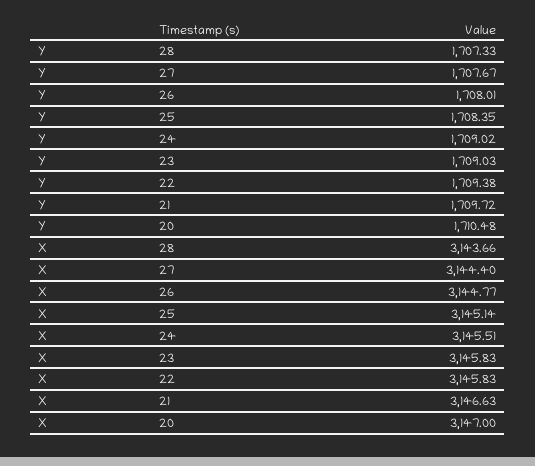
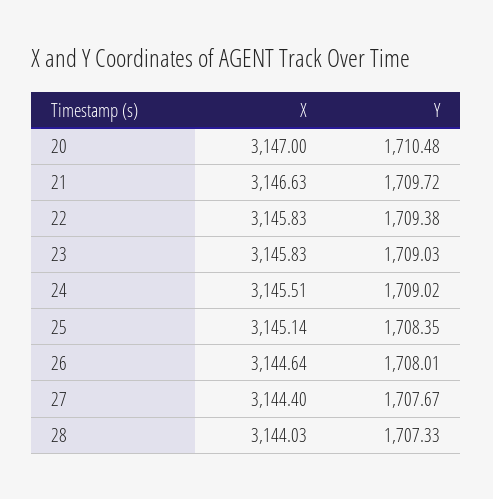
  {
    "Y": {
      "28": 1707.33,
      "27": 1707.67,
      "26": 1708.01,
      "25": 1708.35,
      "24": 1709.02,
      "23": 1709.03,
      "22": 1709.38,
      "21": 1709.72,
      "20": 1710.48
    },
    "X": {
-     "28": 3143.66,
+     "28": 3144.03,
      "27": 3144.4,
-     "26": 3144.77,
+     "26": 3144.64,
      "25": 3145.14,
      "24": 3145.51,
      "23": 3145.83,
      "22": 3145.83,
      "21": 3146.63,
      "20": 3147
    }
  }

